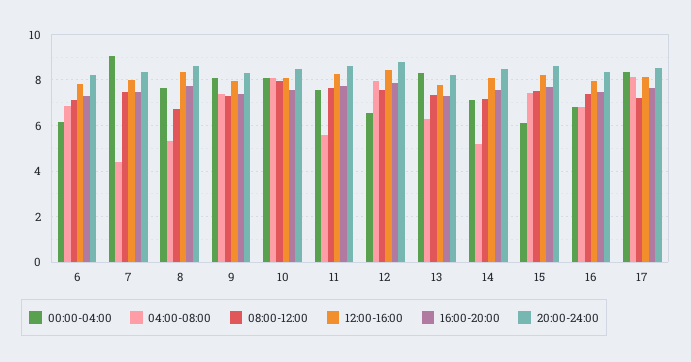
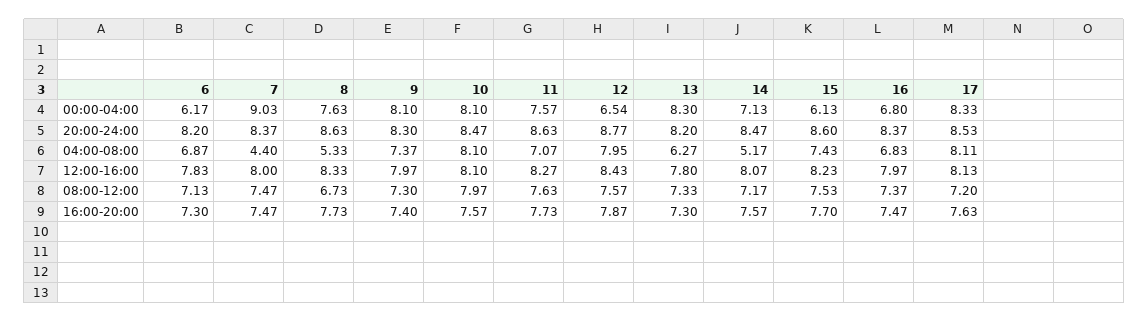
  {
    "00:00-04:00": {
      "6": 6.17,
      "7": 9.03,
      "8": 7.63,
      "9": 8.1,
      "10": 8.1,
      "11": 7.57,
      "12": 6.54,
      "13": 8.3,
      "14": 7.13,
      "15": 6.13,
      "16": 6.8,
      "17": 8.33
    },
    "04:00-08:00": {
      "6": 6.87,
      "7": 4.4,
      "8": 5.33,
      "9": 7.37,
      "10": 8.1,
-     "11": 5.5,
+     "11": 7.07,
      "12": 7.95,
      "13": 6.27,
      "14": 5.17,
      "15": 7.43,
      "16": 6.83,
      "17": 8.11
    },
    "08:00-12:00": {
      "6": 7.13,
      "7": 7.47,
      "8": 6.73,
      "9": 7.3,
      "10": 7.97,
      "11": 7.63,
      "12": 7.57,
      "13": 7.33,
      "14": 7.17,
      "15": 7.53,
      "16": 7.37,
      "17": 7.2
    },
    "12:00-16:00": {
      "6": 7.83,
      "7": 8,
      "8": 8.33,
      "9": 7.97,
      "10": 8.1,
      "11": 8.27,
      "12": 8.43,
      "13": 7.8,
      "14": 8.07,
      "15": 8.23,
      "16": 7.97,
      "17": 8.13
    },
    "16:00-20:00": {
      "6": 7.3,
      "7": 7.47,
      "8": 7.73,
      "9": 7.4,
      "10": 7.57,
      "11": 7.73,
      "12": 7.87,
      "13": 7.3,
      "14": 7.57,
      "15": 7.7,
      "16": 7.47,
      "17": 7.63
    },
    "20:00-24:00": {
      "6": 8.2,
      "7": 8.37,
      "8": 8.63,
      "9": 8.3,
      "10": 8.47,
      "11": 8.63,
      "12": 8.77,
      "13": 8.2,
      "14": 8.47,
      "15": 8.6,
      "16": 8.37,
      "17": 8.53
    }
  }

